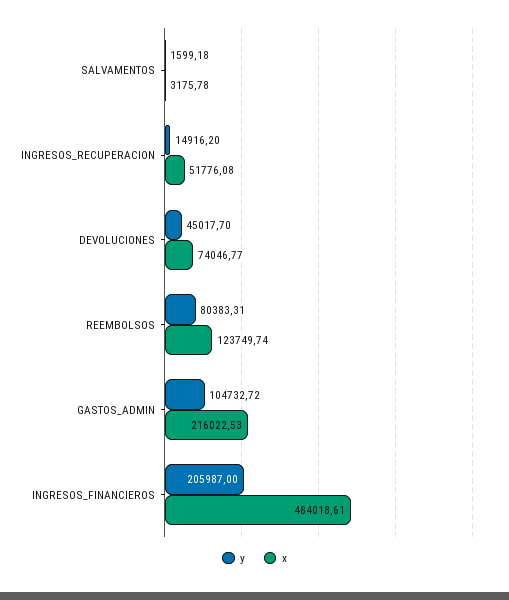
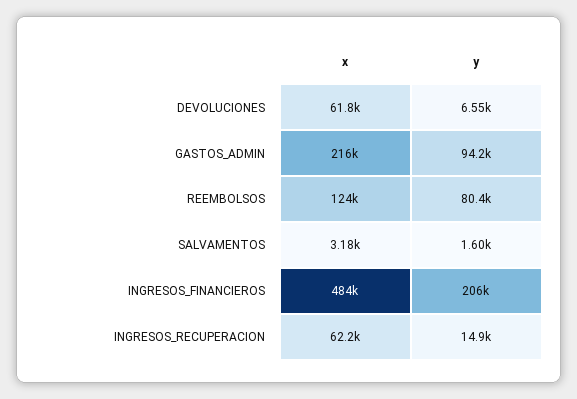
  {
    "y": {
      "SALVAMENTOS": 1599.18,
      "INGRESOS_RECUPERACION": 14916.2,
-     "DEVOLUCIONES": 45017.7,
+     "DEVOLUCIONES": 6550,
      "REEMBOLSOS": 80383.31,
-     "GASTOS_ADMIN": 104732.72,
+     "GASTOS_ADMIN": 94200,
      "INGRESOS_FINANCIEROS": 205987
    },
    "x": {
      "SALVAMENTOS": 3175.78,
-     "INGRESOS_RECUPERACION": 51776.08,
+     "INGRESOS_RECUPERACION": 62200,
-     "DEVOLUCIONES": 74046.77,
+     "DEVOLUCIONES": 61800,
      "REEMBOLSOS": 123749.74,
      "GASTOS_ADMIN": 216022.53,
      "INGRESOS_FINANCIEROS": 484018.61
    }
  }

